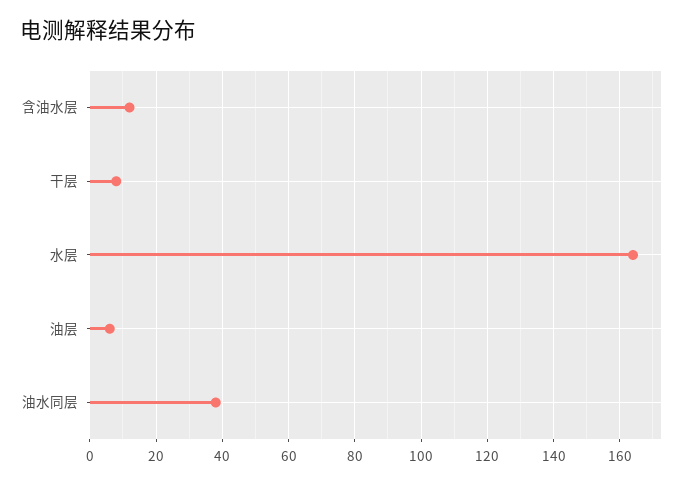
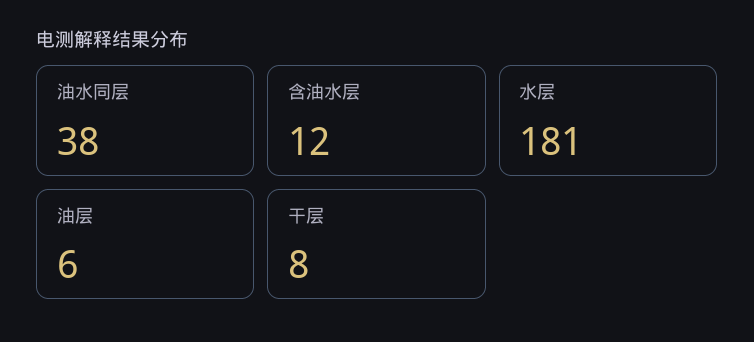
  {
    "含油水层": 12,
    "干层": 8,
-   "水层": 165,
+   "水层": 181,
    "油层": 6,
    "油水同层": 38
  }

